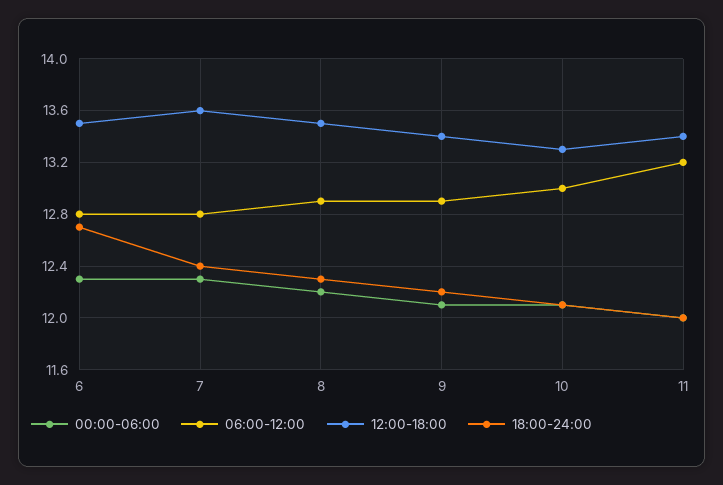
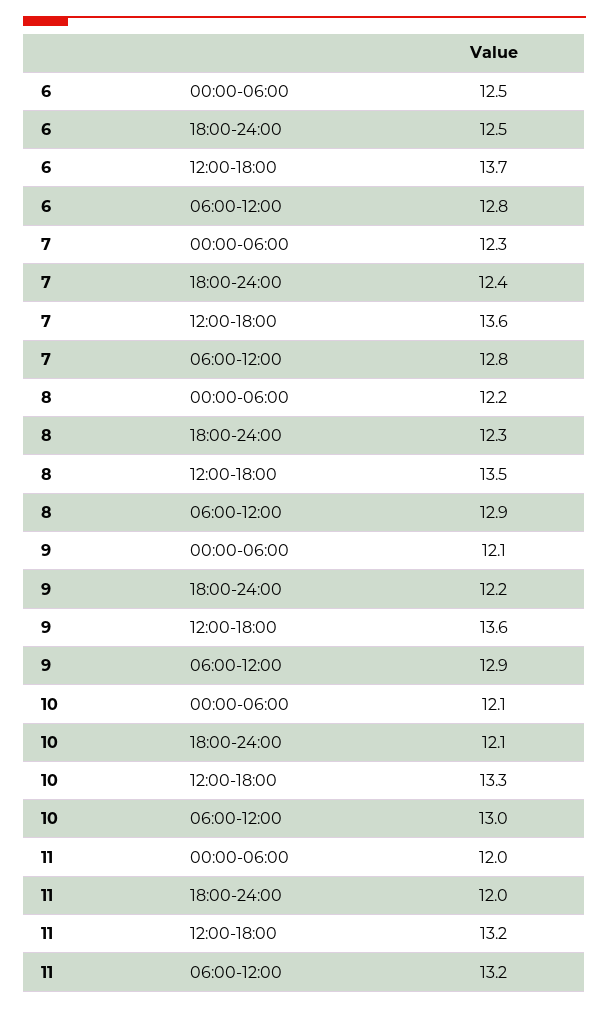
  {
    "00:00-06:00": {
-     "6": 12.3,
+     "6": 12.5,
      "7": 12.3,
      "8": 12.2,
      "9": 12.1,
      "10": 12.1,
      "11": 12
    },
    "06:00-12:00": {
      "6": 12.8,
      "7": 12.8,
      "8": 12.9,
      "9": 12.9,
      "10": 13,
      "11": 13.2
    },
    "12:00-18:00": {
-     "6": 13.5,
+     "6": 13.7,
      "7": 13.6,
      "8": 13.5,
-     "9": 13.4,
+     "9": 13.6,
      "10": 13.3,
-     "11": 13.4
+     "11": 13.2
    },
    "18:00-24:00": {
-     "6": 12.7,
+     "6": 12.5,
      "7": 12.4,
      "8": 12.3,
      "9": 12.2,
      "10": 12.1,
      "11": 12
    }
  }

